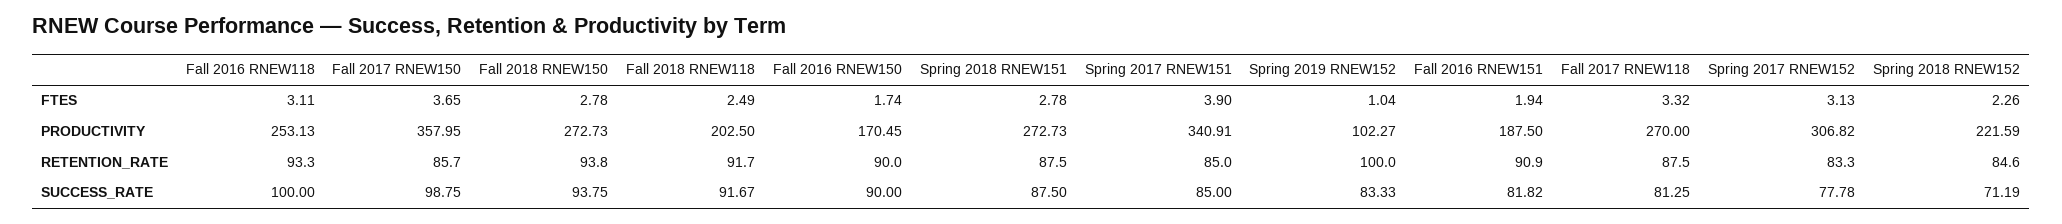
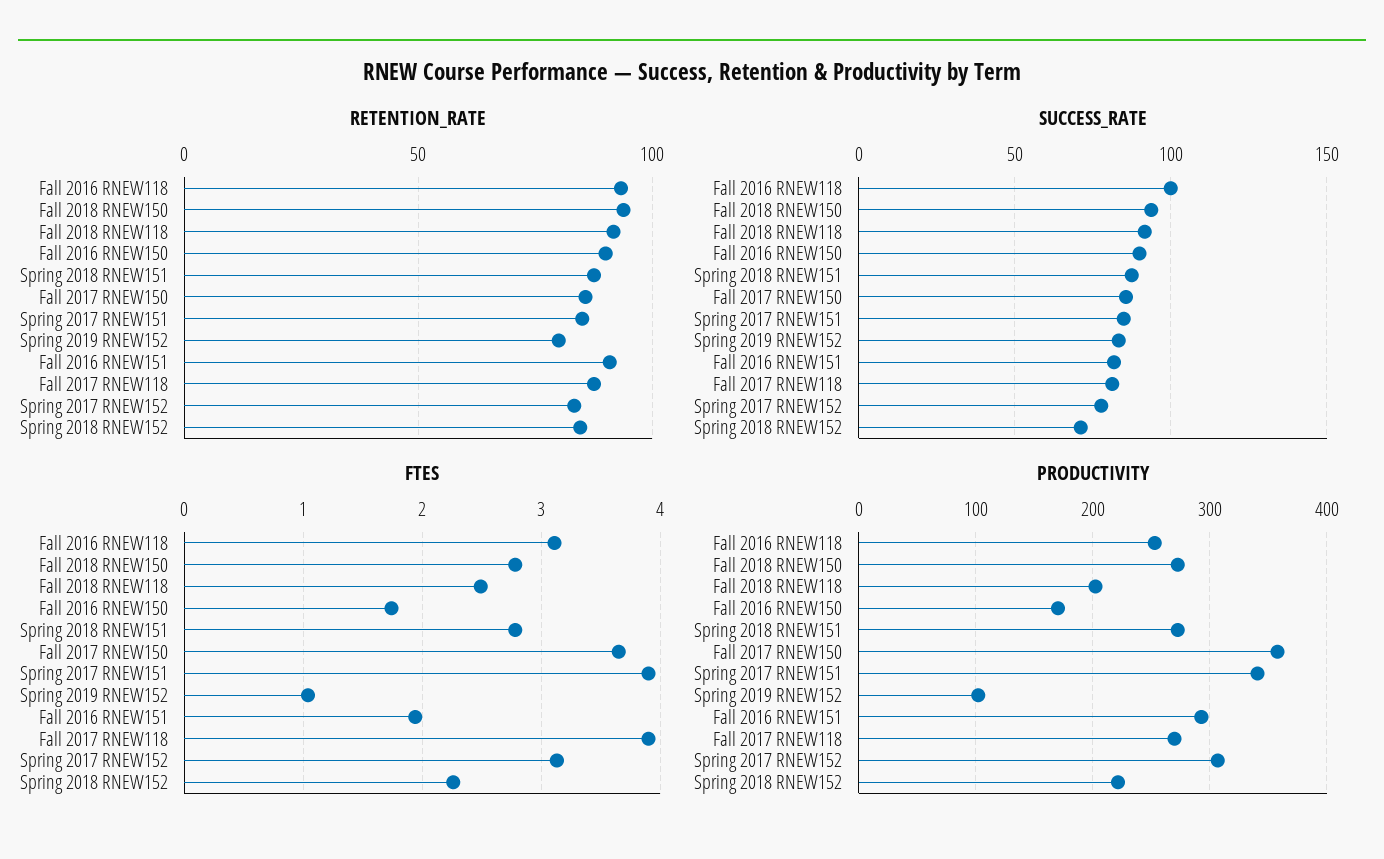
  {
    "FTES": {
      "Fall 2016 RNEW118": 3.11,
      "Fall 2017 RNEW150": 3.65,
      "Fall 2018 RNEW150": 2.78,
      "Fall 2018 RNEW118": 2.49,
      "Fall 2016 RNEW150": 1.74,
      "Spring 2018 RNEW151": 2.78,
      "Spring 2017 RNEW151": 3.9,
      "Spring 2019 RNEW152": 1.04,
      "Fall 2016 RNEW151": 1.94,
-     "Fall 2017 RNEW118": 3.32,
+     "Fall 2017 RNEW118": 3.9,
      "Spring 2017 RNEW152": 3.13,
      "Spring 2018 RNEW152": 2.26
    },
    "PRODUCTIVITY": {
      "Fall 2016 RNEW118": 253.13,
      "Fall 2017 RNEW150": 357.95,
      "Fall 2018 RNEW150": 272.73,
      "Fall 2018 RNEW118": 202.5,
      "Fall 2016 RNEW150": 170.45,
      "Spring 2018 RNEW151": 272.73,
      "Spring 2017 RNEW151": 340.91,
      "Spring 2019 RNEW152": 102.27,
-     "Fall 2016 RNEW151": 187.5,
+     "Fall 2016 RNEW151": 290,
      "Fall 2017 RNEW118": 270,
      "Spring 2017 RNEW152": 306.82,
      "Spring 2018 RNEW152": 221.59
    },
    "RETENTION_RATE": {
      "Fall 2016 RNEW118": 93.3,
      "Fall 2017 RNEW150": 85.7,
      "Fall 2018 RNEW150": 93.8,
      "Fall 2018 RNEW118": 91.7,
      "Fall 2016 RNEW150": 90,
      "Spring 2018 RNEW151": 87.5,
      "Spring 2017 RNEW151": 85,
-     "Spring 2019 RNEW152": 100,
+     "Spring 2019 RNEW152": 80,
      "Fall 2016 RNEW151": 90.9,
      "Fall 2017 RNEW118": 87.5,
      "Spring 2017 RNEW152": 83.3,
      "Spring 2018 RNEW152": 84.6
    },
    "SUCCESS_RATE": {
      "Fall 2016 RNEW118": 100,
-     "Fall 2017 RNEW150": 98.75,
+     "Fall 2017 RNEW150": 85,
      "Fall 2018 RNEW150": 93.75,
      "Fall 2018 RNEW118": 91.67,
      "Fall 2016 RNEW150": 90,
      "Spring 2018 RNEW151": 87.5,
      "Spring 2017 RNEW151": 85,
      "Spring 2019 RNEW152": 83.33,
      "Fall 2016 RNEW151": 81.82,
      "Fall 2017 RNEW118": 81.25,
      "Spring 2017 RNEW152": 77.78,
      "Spring 2018 RNEW152": 71.19
    }
  }

